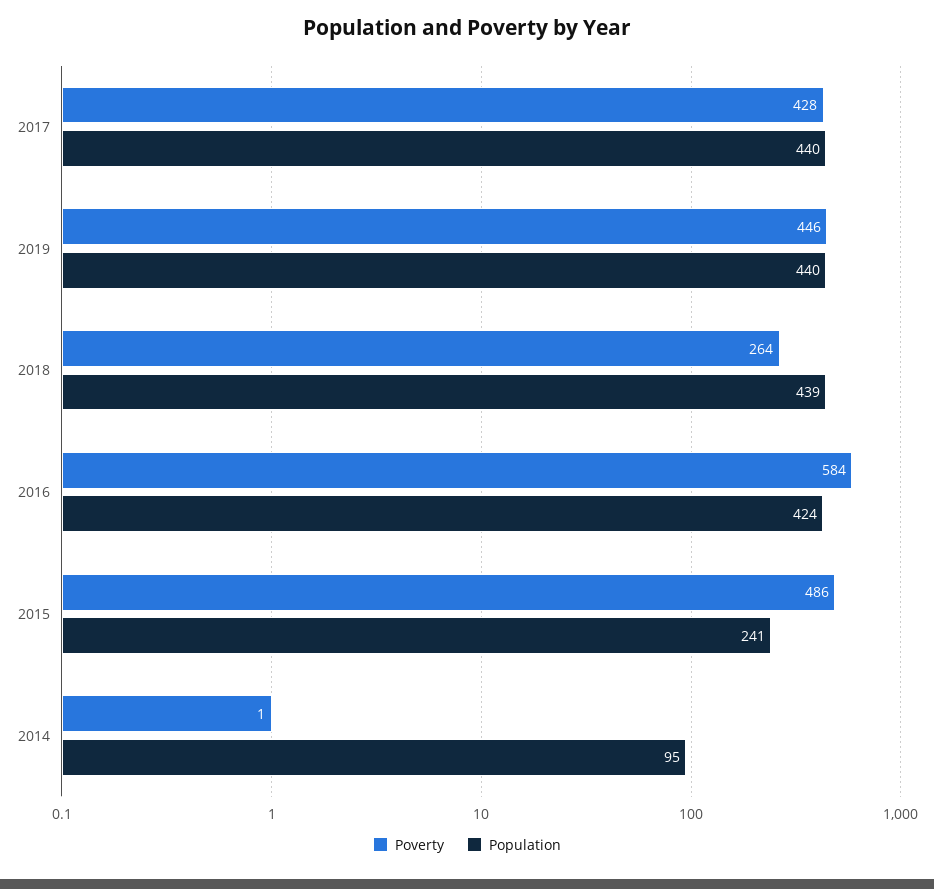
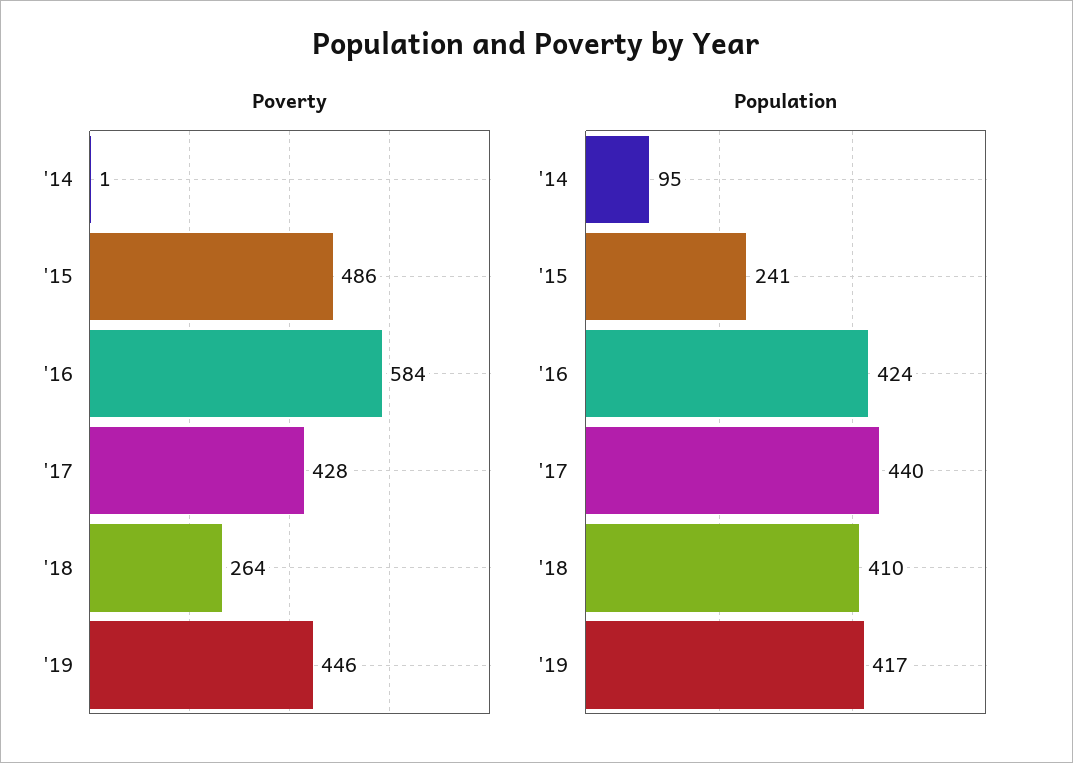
  {
    "Poverty": {
      "2017": 428,
      "2019": 446,
      "2018": 264,
      "2016": 584,
      "2015": 486,
      "2014": 1
    },
    "Population": {
      "2017": 440,
-     "2019": 440,
+     "2019": 417,
-     "2018": 439,
+     "2018": 410,
      "2016": 424,
      "2015": 241,
      "2014": 95
    }
  }

